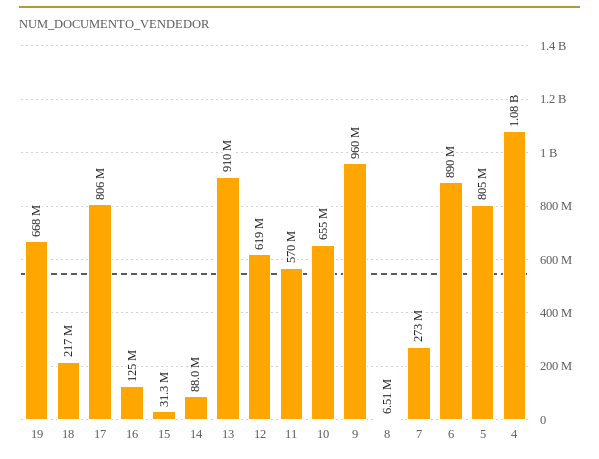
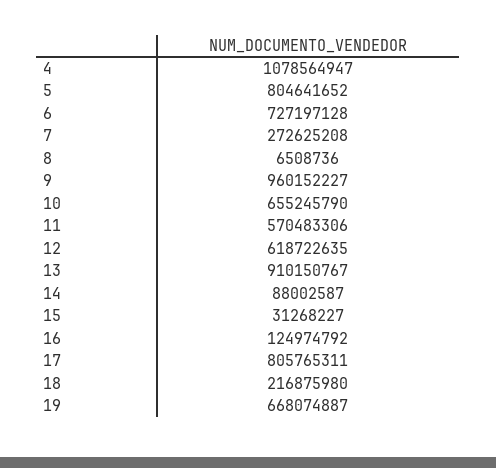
  {
    "19": 668074887,
    "18": 216875980,
    "17": 805765311,
    "16": 124974792,
    "15": 31268227,
    "14": 88002587,
    "13": 910150767,
    "12": 618722635,
    "11": 570483306,
    "10": 655245790,
    "9": 960152227,
    "8": 6508736,
    "7": 272625208,
-   "6": 890000000,
+   "6": 727197128,
    "5": 804641652,
    "4": 1078564947
  }

